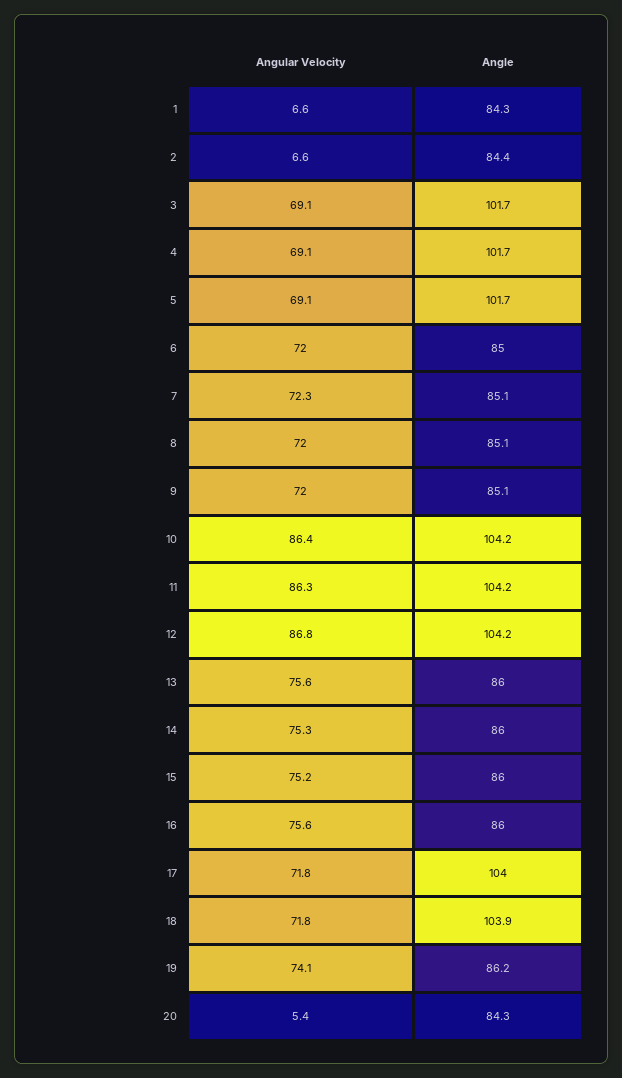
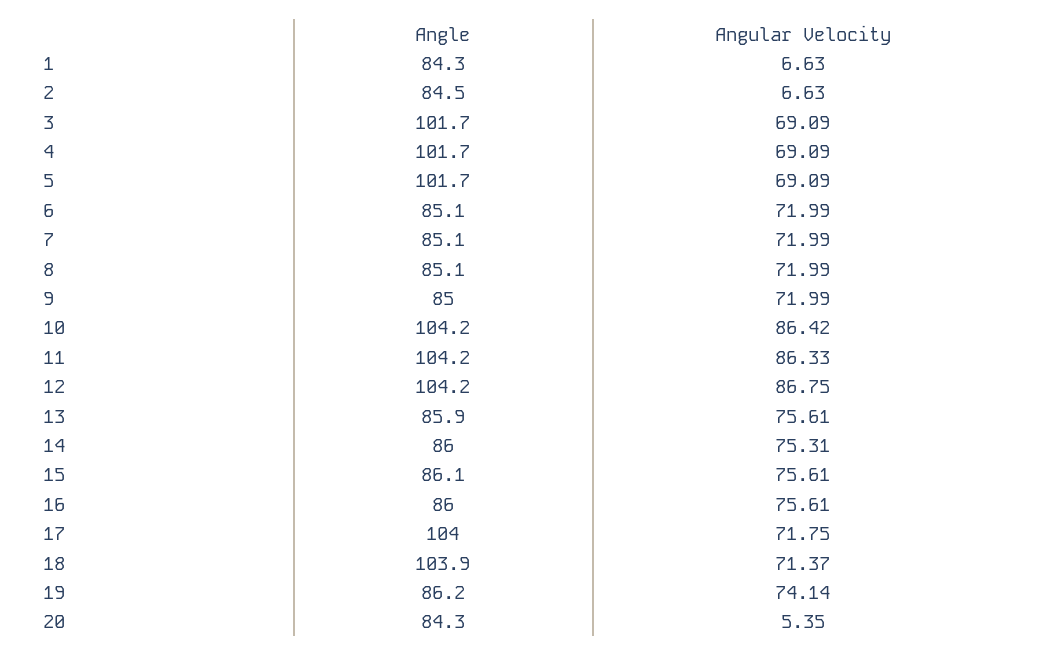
  {
    "Angular Velocity": {
      "1": 6.63,
      "2": 6.63,
      "3": 69.09,
      "4": 69.09,
      "5": 69.09,
      "6": 71.99,
-     "7": 72.3,
+     "7": 71.99,
      "8": 71.99,
      "9": 71.99,
      "10": 86.42,
      "11": 86.33,
      "12": 86.75,
      "13": 75.61,
      "14": 75.31,
-     "15": 75.2,
+     "15": 75.61,
      "16": 75.61,
      "17": 71.75,
-     "18": 71.8,
+     "18": 71.37,
      "19": 74.14,
      "20": 5.35
    },
    "Angle": {
      "1": 84.3,
-     "2": 84.4,
+     "2": 84.5,
      "3": 101.7,
      "4": 101.7,
      "5": 101.7,
-     "6": 85,
+     "6": 85.1,
      "7": 85.1,
      "8": 85.1,
-     "9": 85.1,
+     "9": 85,
      "10": 104.2,
      "11": 104.2,
      "12": 104.2,
-     "13": 86,
+     "13": 85.9,
      "14": 86,
-     "15": 86,
+     "15": 86.1,
      "16": 86,
      "17": 104,
      "18": 103.9,
      "19": 86.2,
      "20": 84.3
    }
  }

